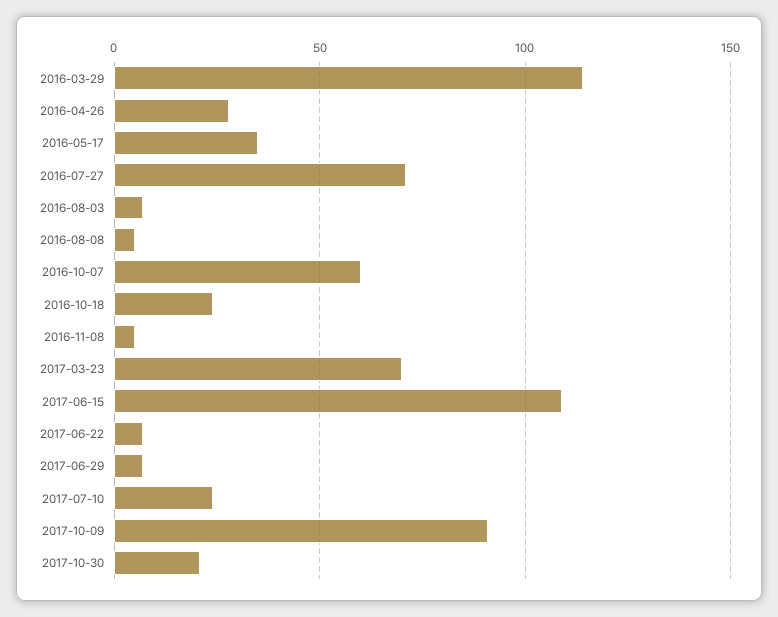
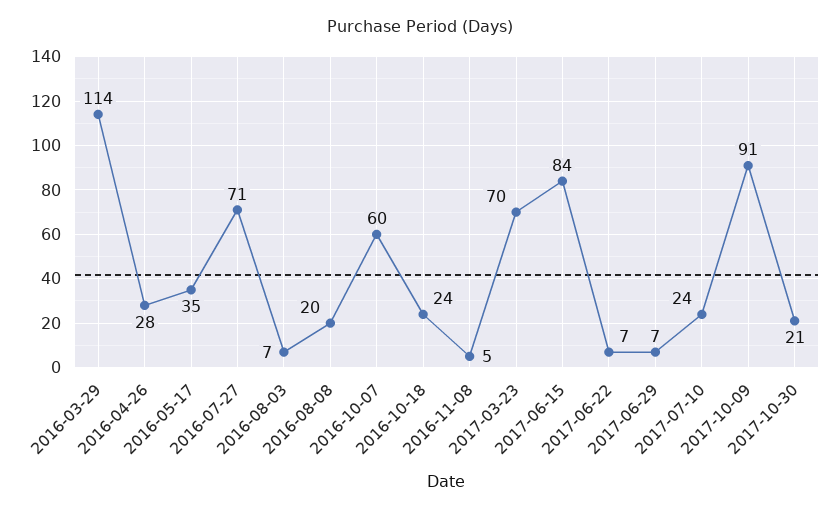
  {
    "2016-03-29": 114,
    "2016-04-26": 28,
    "2016-05-17": 35,
    "2016-07-27": 71,
    "2016-08-03": 7,
-   "2016-08-08": 5,
+   "2016-08-08": 20,
    "2016-10-07": 60,
    "2016-10-18": 24,
    "2016-11-08": 5,
    "2017-03-23": 70,
-   "2017-06-15": 110,
+   "2017-06-15": 84,
    "2017-06-22": 7,
    "2017-06-29": 7,
    "2017-07-10": 24,
    "2017-10-09": 91,
    "2017-10-30": 21
  }

